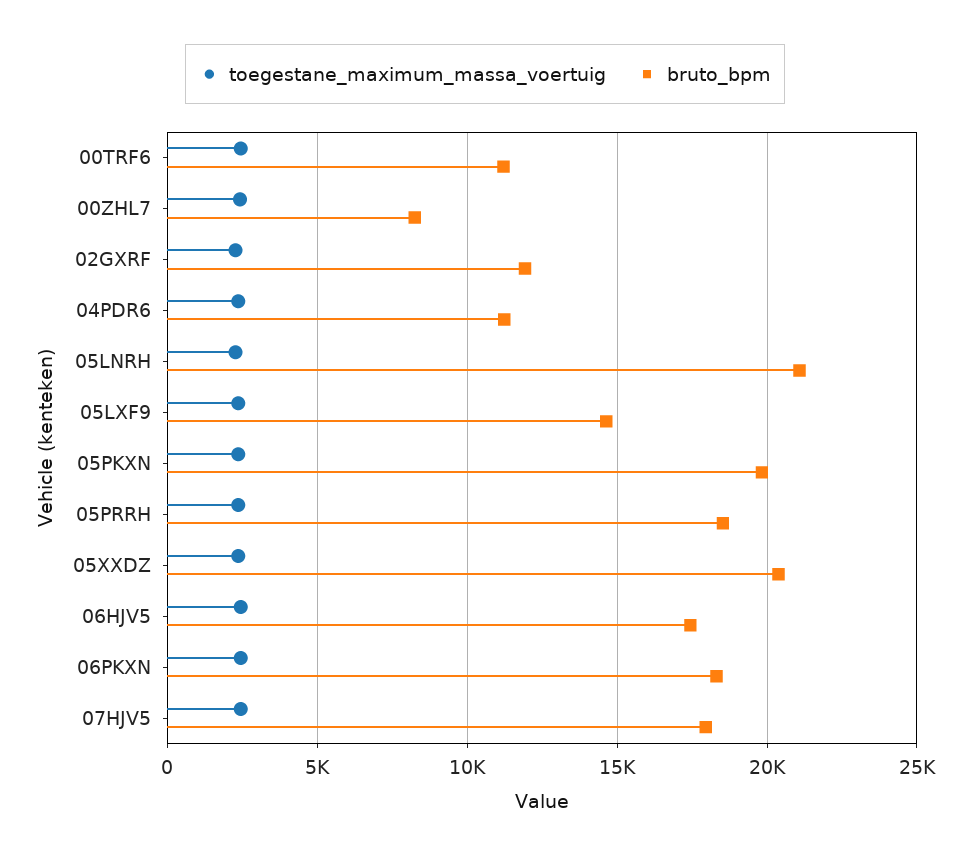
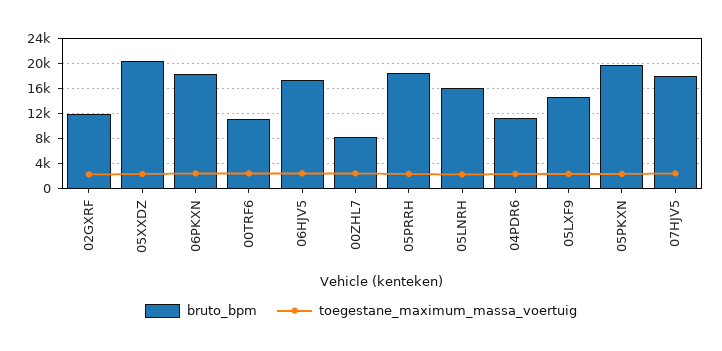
  {
    "toegestane_maximum_massa_voertuig": {
      "00TRF6": 2500,
      "00ZHL7": 2500,
      "02GXRF": 2500,
      "04PDR6": 2500,
      "05LNRH": 2500,
      "05LXF9": 2500,
      "05PKXN": 2500,
      "05PRRH": 2500,
      "05XXDZ": 2500,
      "06HJV5": 2500,
      "06PKXN": 2500,
      "07HJV5": 2500
    },
    "bruto_bpm": {
      "00TRF6": 11000,
      "00ZHL7": 8000,
      "02GXRF": 12000,
      "04PDR6": 11000,
-     "05LNRH": 21000,
+     "05LNRH": 16000,
      "05LXF9": 14500,
      "05PKXN": 20000,
      "05PRRH": 18500,
      "05XXDZ": 20500,
      "06HJV5": 17500,
      "06PKXN": 18500,
      "07HJV5": 18000
    }
  }

